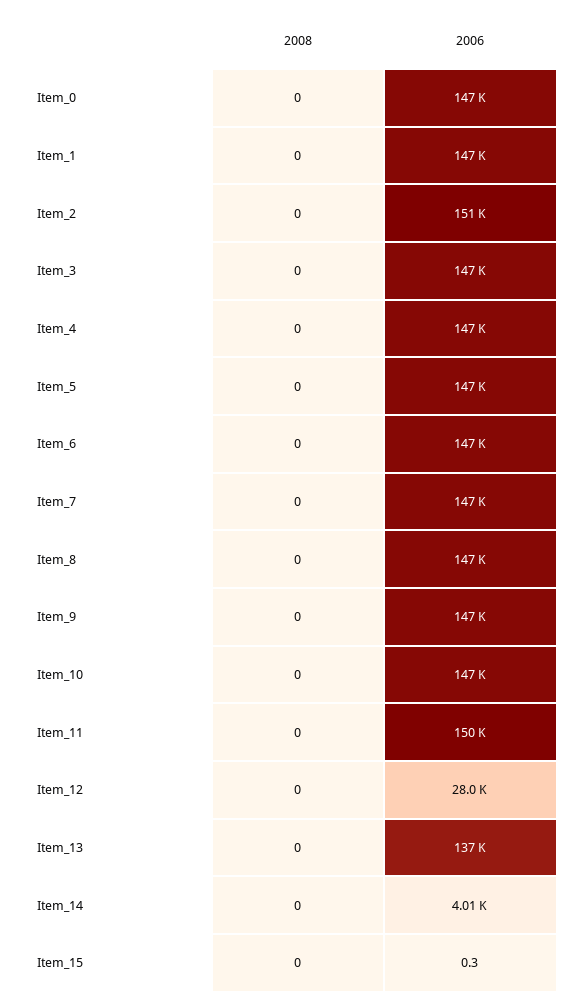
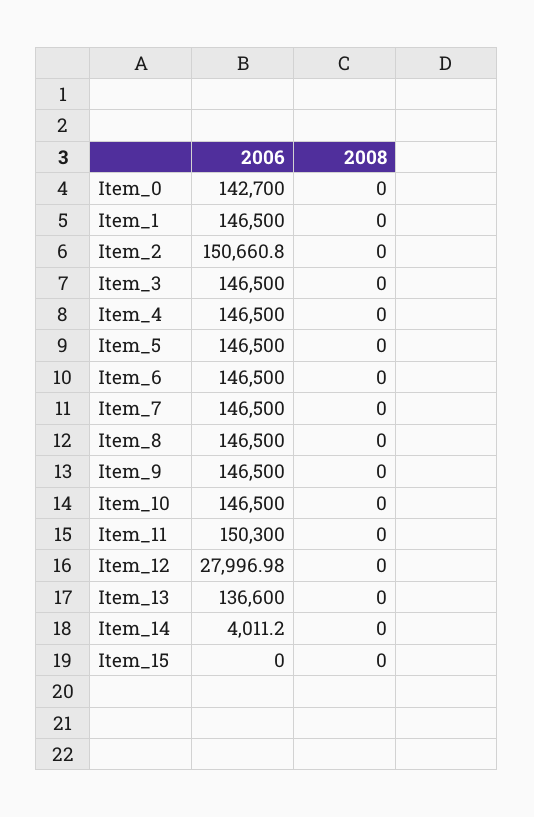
  {
    "2008": {
      "Item_0": 0,
      "Item_1": 0,
      "Item_2": 0,
      "Item_3": 0,
      "Item_4": 0,
      "Item_5": 0,
      "Item_6": 0,
      "Item_7": 0,
      "Item_8": 0,
      "Item_9": 0,
      "Item_10": 0,
      "Item_11": 0,
      "Item_12": 0,
      "Item_13": 0,
      "Item_14": 0,
      "Item_15": 0
    },
    "2006": {
-     "Item_0": 147000,
+     "Item_0": 142700,
      "Item_1": 146500,
      "Item_2": 150660.8,
      "Item_3": 146500,
      "Item_4": 146500,
      "Item_5": 146500,
      "Item_6": 146500,
      "Item_7": 146500,
      "Item_8": 146500,
      "Item_9": 146500,
      "Item_10": 146500,
      "Item_11": 150300,
      "Item_12": 27996.98,
      "Item_13": 136600,
      "Item_14": 4011.2,
-     "Item_15": 0.3
+     "Item_15": 0
    }
  }

